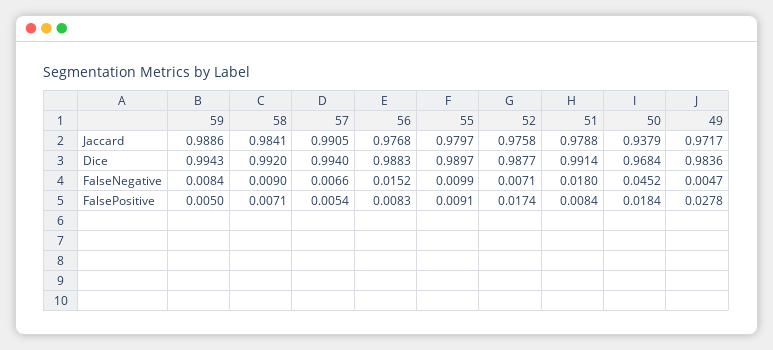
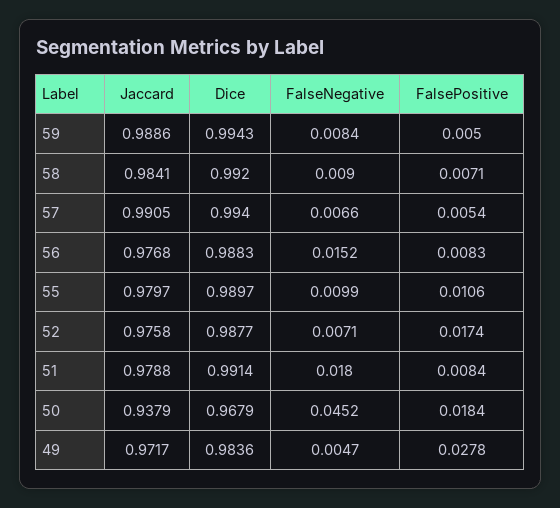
  {
    "59": {
      "Jaccard": 0.9886,
      "Dice": 0.9943,
      "FalseNegative": 0.0084,
      "FalsePositive": 0.005
    },
    "58": {
      "Jaccard": 0.9841,
      "Dice": 0.992,
      "FalseNegative": 0.009,
      "FalsePositive": 0.0071
    },
    "57": {
      "Jaccard": 0.9905,
      "Dice": 0.994,
      "FalseNegative": 0.0066,
      "FalsePositive": 0.0054
    },
    "56": {
      "Jaccard": 0.9768,
      "Dice": 0.9883,
      "FalseNegative": 0.0152,
      "FalsePositive": 0.0083
    },
    "55": {
      "Jaccard": 0.9797,
      "Dice": 0.9897,
      "FalseNegative": 0.0099,
-     "FalsePositive": 0.0091
+     "FalsePositive": 0.0106
    },
    "52": {
      "Jaccard": 0.9758,
      "Dice": 0.9877,
      "FalseNegative": 0.0071,
      "FalsePositive": 0.0174
    },
    "51": {
      "Jaccard": 0.9788,
      "Dice": 0.9914,
      "FalseNegative": 0.018,
      "FalsePositive": 0.0084
    },
    "50": {
      "Jaccard": 0.9379,
-     "Dice": 0.9684,
+     "Dice": 0.9679,
      "FalseNegative": 0.0452,
      "FalsePositive": 0.0184
    },
    "49": {
      "Jaccard": 0.9717,
      "Dice": 0.9836,
      "FalseNegative": 0.0047,
      "FalsePositive": 0.0278
    }
  }

